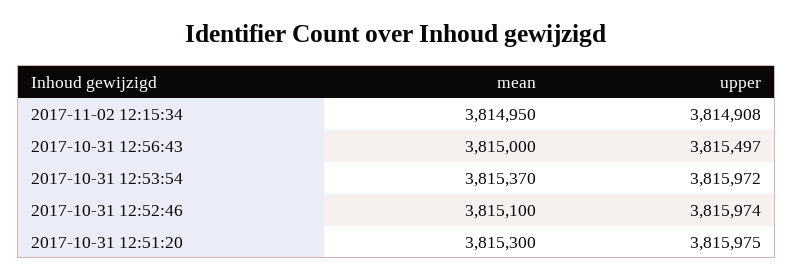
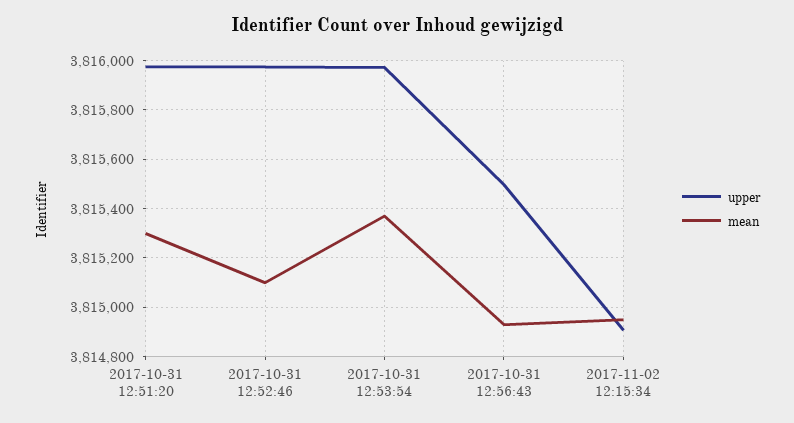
  {
    "mean": {
      "2017-11-02 12:15:34": 3814950,
-     "2017-10-31 12:56:43": 3815000,
+     "2017-10-31 12:56:43": 3814925,
      "2017-10-31 12:53:54": 3815370,
      "2017-10-31 12:52:46": 3815100,
      "2017-10-31 12:51:20": 3815300
    },
    "upper": {
      "2017-11-02 12:15:34": 3814908,
      "2017-10-31 12:56:43": 3815497,
      "2017-10-31 12:53:54": 3815972,
      "2017-10-31 12:52:46": 3815974,
      "2017-10-31 12:51:20": 3815975
    }
  }

